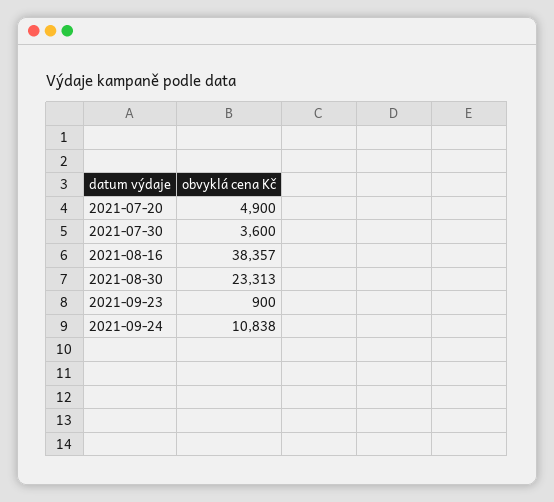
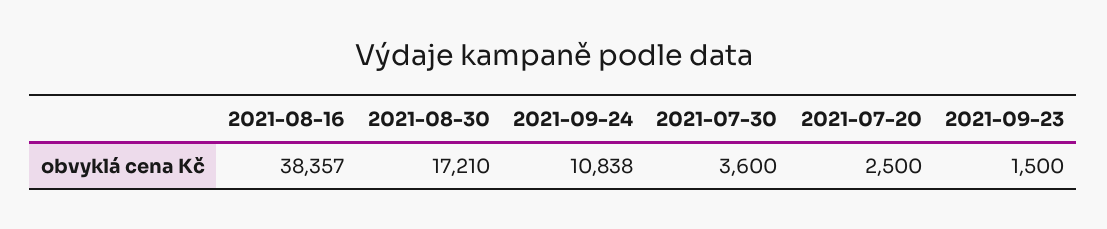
  {
-   "2021-07-20": 4900,
+   "2021-07-20": 2500,
    "2021-07-30": 3600,
    "2021-08-16": 38357,
-   "2021-08-30": 23313,
+   "2021-08-30": 17210,
-   "2021-09-23": 900,
+   "2021-09-23": 1500,
    "2021-09-24": 10838
  }

